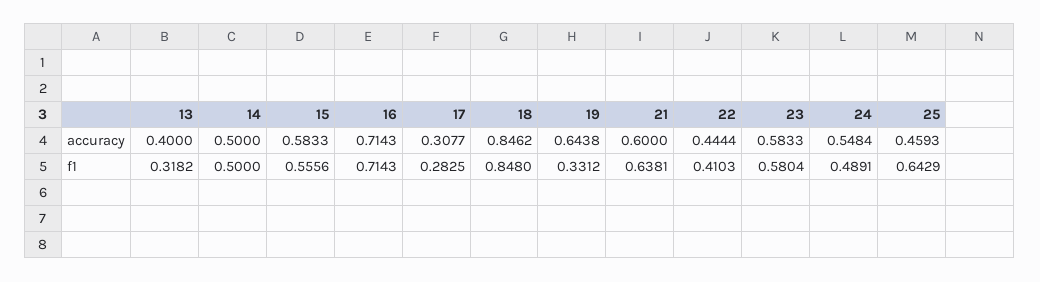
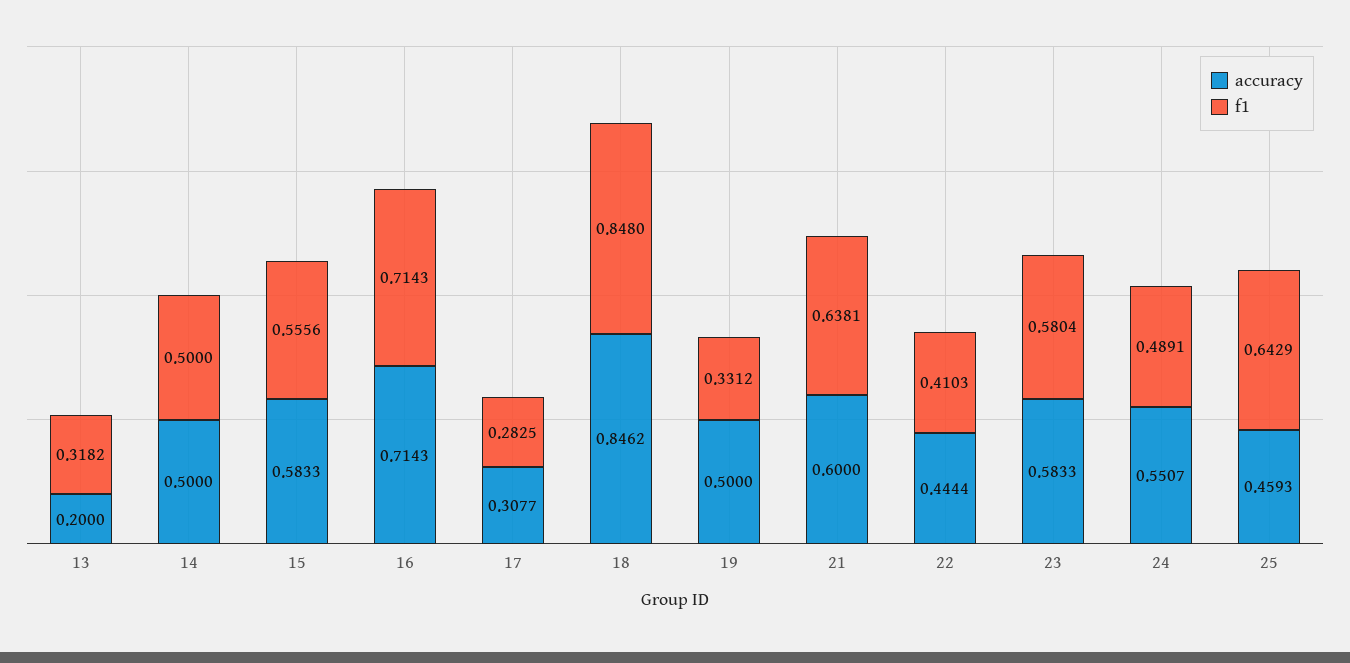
  {
    "accuracy": {
-     "13": 0.4,
+     "13": 0.2,
      "14": 0.5,
      "15": 0.5833,
      "16": 0.7143,
      "17": 0.3077,
      "18": 0.8462,
-     "19": 0.6438,
+     "19": 0.5,
      "21": 0.6,
      "22": 0.4444,
      "23": 0.5833,
-     "24": 0.5484,
+     "24": 0.5507,
      "25": 0.4593
    },
    "f1": {
      "13": 0.3182,
      "14": 0.5,
      "15": 0.5556,
      "16": 0.7143,
      "17": 0.2825,
      "18": 0.848,
      "19": 0.3312,
      "21": 0.6381,
      "22": 0.4103,
      "23": 0.5804,
      "24": 0.4891,
      "25": 0.6429
    }
  }

